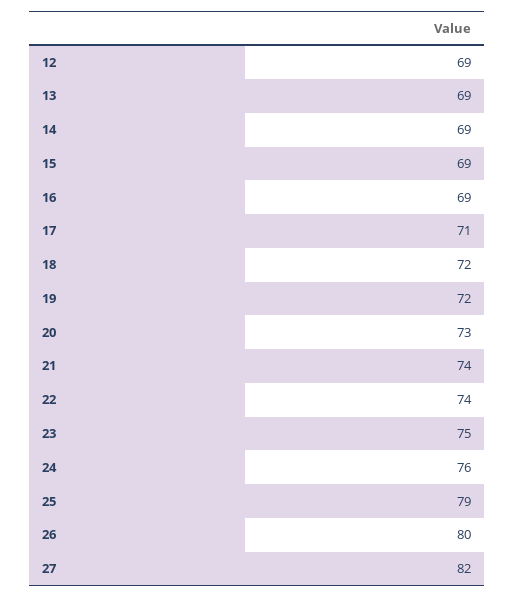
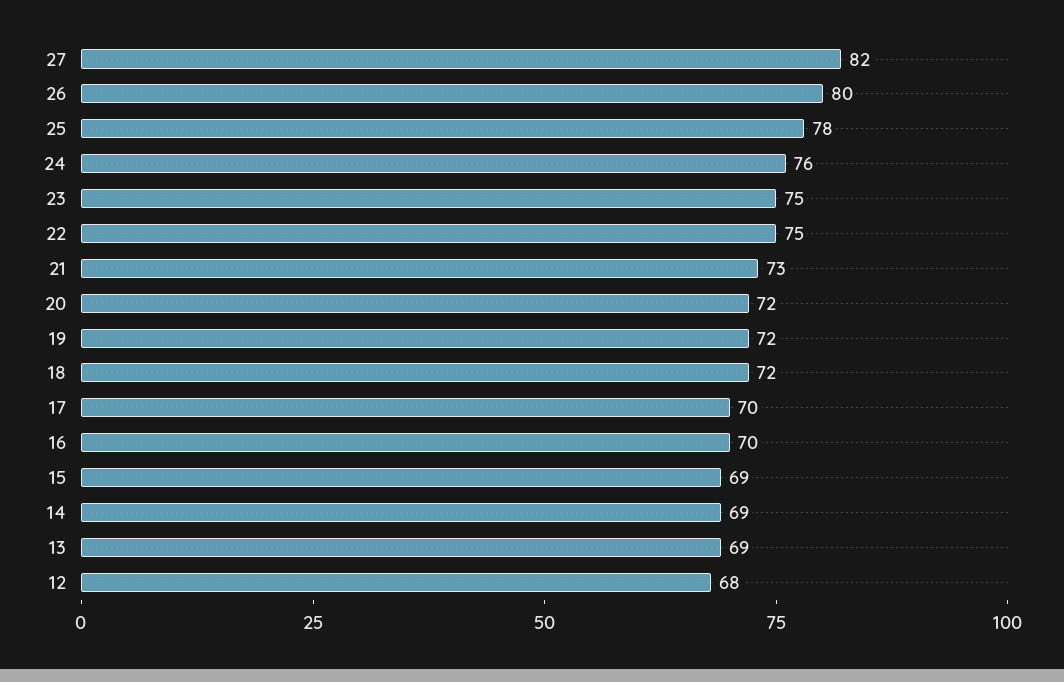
  {
-   "12": 69,
+   "12": 68,
    "13": 69,
    "14": 69,
    "15": 69,
-   "16": 69,
+   "16": 70,
-   "17": 71,
+   "17": 70,
    "18": 72,
    "19": 72,
-   "20": 73,
+   "20": 72,
-   "21": 74,
+   "21": 73,
-   "22": 74,
+   "22": 75,
    "23": 75,
    "24": 76,
-   "25": 79,
+   "25": 78,
    "26": 80,
    "27": 82
  }

